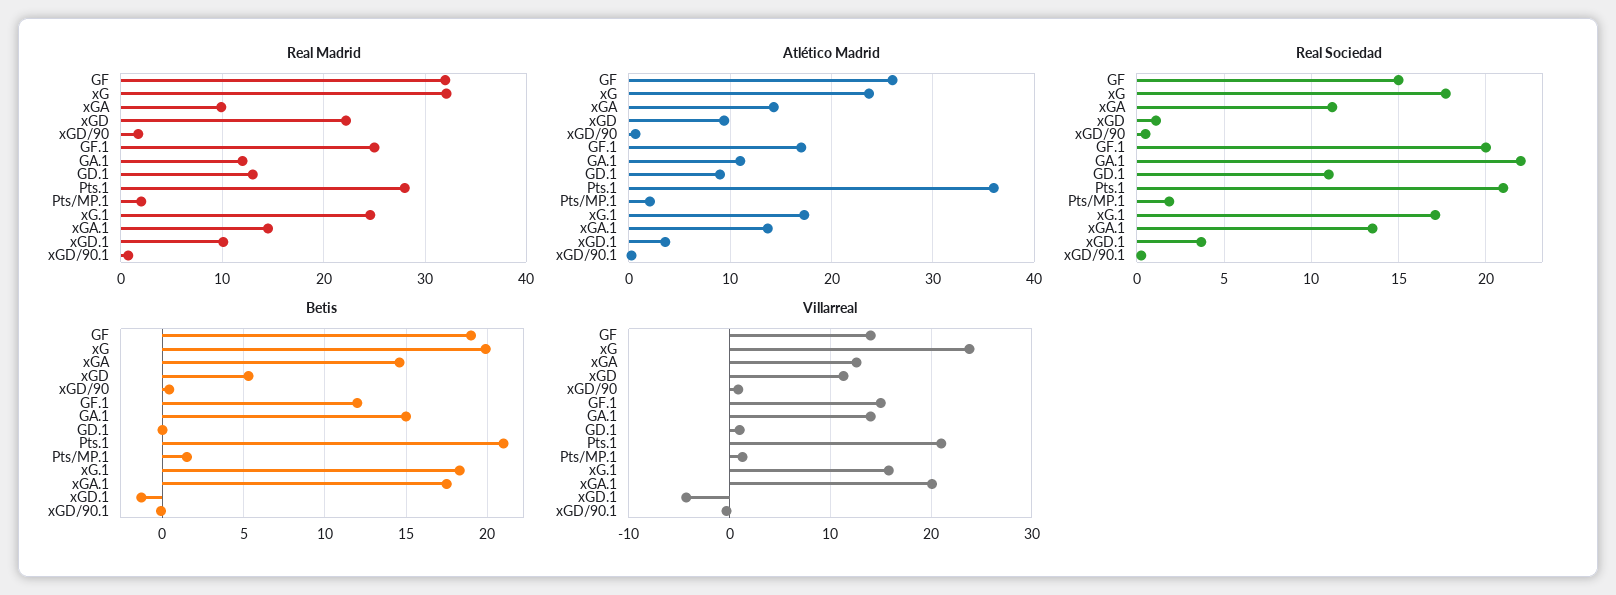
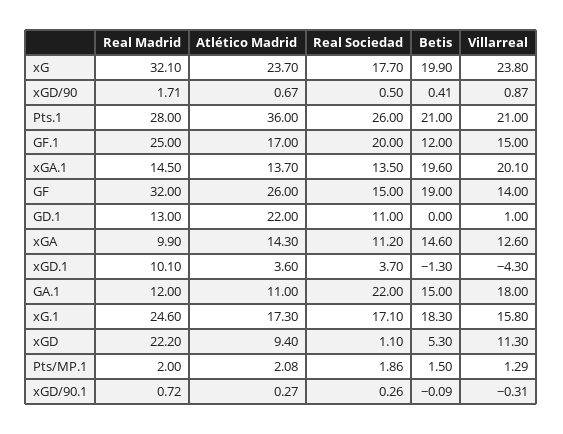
  {
    "Real Madrid": {
      "GF": 32,
      "xG": 32.1,
      "xGA": 9.9,
      "xGD": 22.2,
      "xGD/90": 1.71,
      "GF.1": 25,
      "GA.1": 12,
      "GD.1": 13,
      "Pts.1": 28,
      "Pts/MP.1": 2,
      "xG.1": 24.6,
      "xGA.1": 14.5,
      "xGD.1": 10.1,
      "xGD/90.1": 0.72
    },
    "Atlético Madrid": {
      "GF": 26,
      "xG": 23.7,
      "xGA": 14.3,
      "xGD": 9.4,
      "xGD/90": 0.67,
      "GF.1": 17,
      "GA.1": 11,
-     "GD.1": 9,
+     "GD.1": 22,
      "Pts.1": 36,
      "Pts/MP.1": 2.08,
      "xG.1": 17.3,
      "xGA.1": 13.7,
      "xGD.1": 3.6,
      "xGD/90.1": 0.27
    },
    "Real Sociedad": {
      "GF": 15,
      "xG": 17.7,
      "xGA": 11.2,
      "xGD": 1.1,
      "xGD/90": 0.5,
      "GF.1": 20,
      "GA.1": 22,
      "GD.1": 11,
-     "Pts.1": 21,
+     "Pts.1": 26,
      "Pts/MP.1": 1.86,
      "xG.1": 17.1,
      "xGA.1": 13.5,
      "xGD.1": 3.7,
      "xGD/90.1": 0.26
    },
    "Betis": {
      "GF": 19,
      "xG": 19.9,
      "xGA": 14.6,
      "xGD": 5.3,
      "xGD/90": 0.41,
      "GF.1": 12,
      "GA.1": 15,
      "GD.1": 0,
      "Pts.1": 21,
      "Pts/MP.1": 1.5,
      "xG.1": 18.3,
-     "xGA.1": 17.5,
+     "xGA.1": 19.6,
      "xGD.1": -1.3,
      "xGD/90.1": -0.09
    },
    "Villarreal": {
      "GF": 14,
      "xG": 23.8,
      "xGA": 12.6,
      "xGD": 11.3,
      "xGD/90": 0.87,
      "GF.1": 15,
-     "GA.1": 14,
+     "GA.1": 18,
      "GD.1": 1,
      "Pts.1": 21,
      "Pts/MP.1": 1.29,
      "xG.1": 15.8,
      "xGA.1": 20.1,
      "xGD.1": -4.3,
      "xGD/90.1": -0.31
    }
  }

